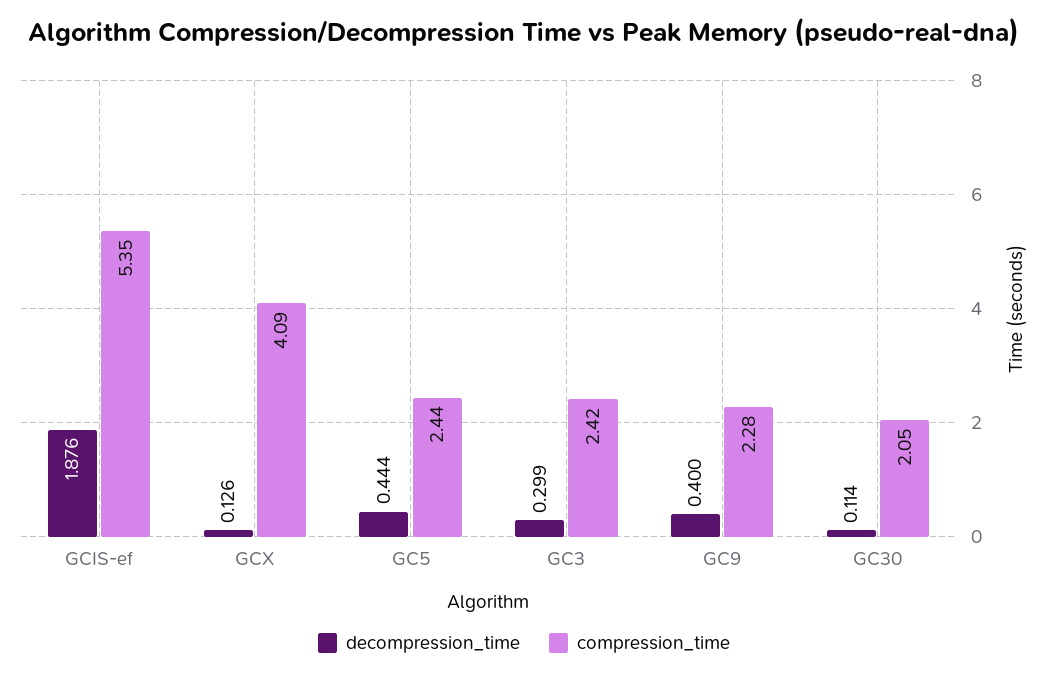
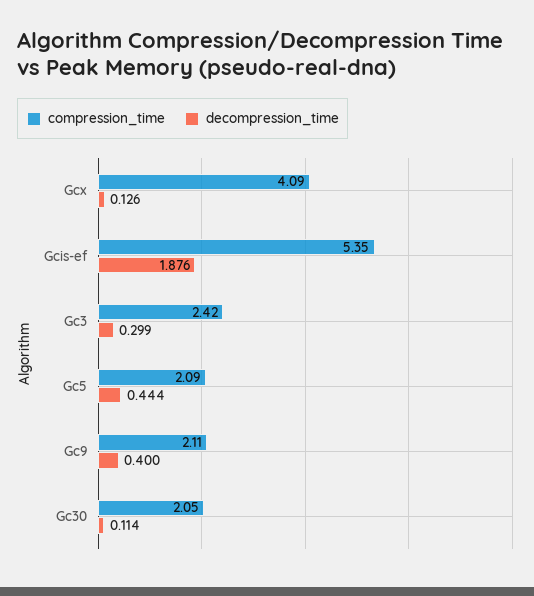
  {
    "decompression_time": {
      "GCIS-ef": 1.876,
      "GCX": 0.126,
      "GC5": 0.444,
      "GC3": 0.299,
      "GC9": 0.4,
      "GC30": 0.114
    },
    "compression_time": {
      "GCIS-ef": 5.35,
      "GCX": 4.09,
-     "GC5": 2.44,
+     "GC5": 2.09,
      "GC3": 2.42,
-     "GC9": 2.28,
+     "GC9": 2.11,
      "GC30": 2.05
    }
  }

